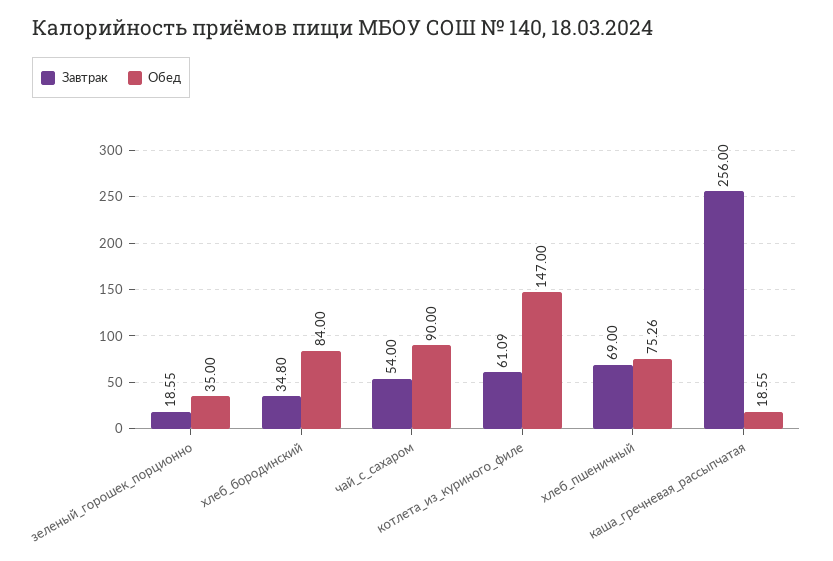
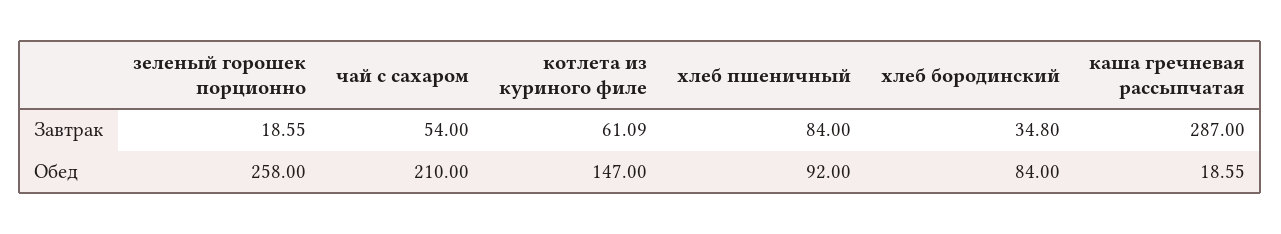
  {
    "Завтрак": {
      "зеленый_горошек_порционно": 18.55,
      "хлеб_бородинский": 34.8,
      "чай_с_сахаром": 54,
      "котлета_из_куриного_филе": 61.09,
-     "хлеб_пшеничный": 69,
+     "хлеб_пшеничный": 84,
-     "каша_гречневая_рассыпчатая": 256
+     "каша_гречневая_рассыпчатая": 287
    },
    "Обед": {
-     "зеленый_горошек_порционно": 35,
+     "зеленый_горошек_порционно": 258,
      "хлеб_бородинский": 84,
-     "чай_с_сахаром": 90,
+     "чай_с_сахаром": 210,
      "котлета_из_куриного_филе": 147,
-     "хлеб_пшеничный": 75.26,
+     "хлеб_пшеничный": 92,
      "каша_гречневая_рассыпчатая": 18.55
    }
  }

